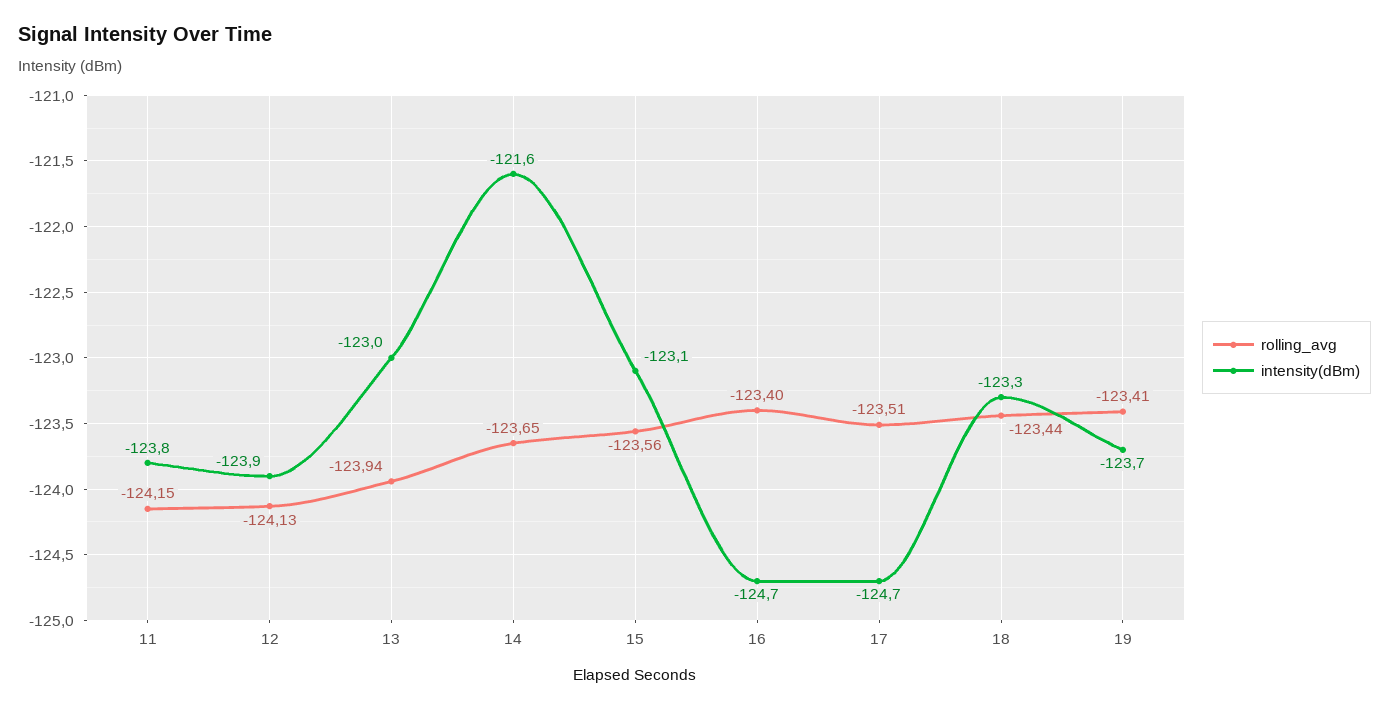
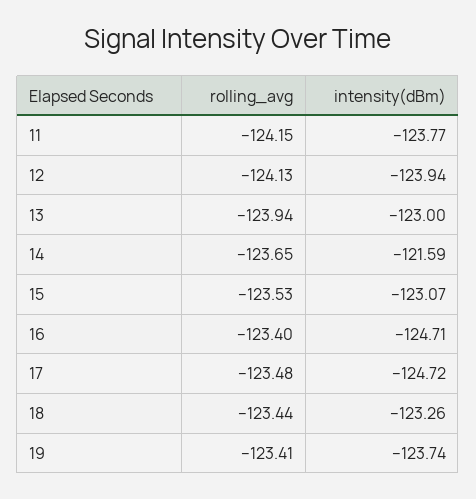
  {
    "rolling_avg": {
      "11": -124.15,
      "12": -124.13,
      "13": -123.94,
      "14": -123.65,
-     "15": -123.56,
+     "15": -123.53,
      "16": -123.4,
-     "17": -123.51,
+     "17": -123.48,
      "18": -123.44,
      "19": -123.41
    },
    "intensity(dBm)": {
      "11": -123.77,
      "12": -123.94,
      "13": -123,
      "14": -121.59,
      "15": -123.07,
      "16": -124.71,
      "17": -124.72,
      "18": -123.26,
      "19": -123.74
    }
  }

